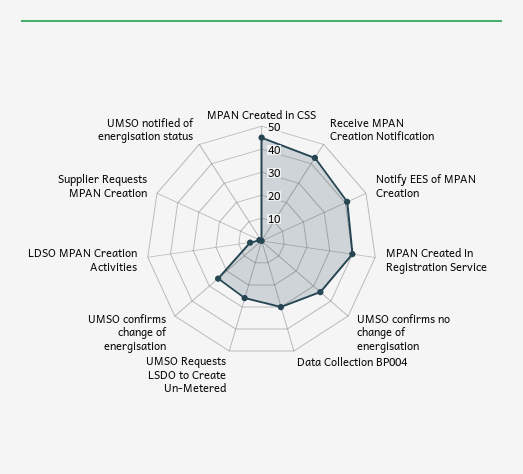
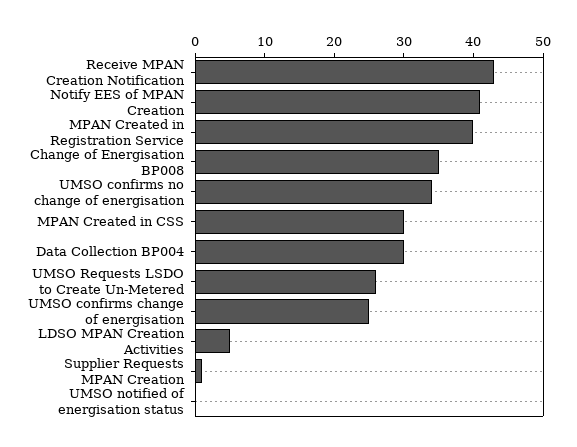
  {
-   "MPAN Created in CSS": 45,
+   "MPAN Created in CSS": 30,
    "Receive MPAN Creation Notification": 45,
    "Notify EES of MPAN Creation": 40,
    "MPAN Created in Registration Service": 40,
    "UMSO confirms no change of energisation": 35,
    "Data Collection BP004": 30,
    "UMSO Requests LSDO to Create Un-Metered": 25,
    "UMSO confirms change of energisation": 25,
    "LDSO MPAN Creation Activities": 5,
    "Supplier Requests MPAN Creation": 0,
-   "UMSO notified of energisation status": 0
+   "UMSO notified of energisation status": 0,
+   "Change of Energisation BP008": 35
  }

